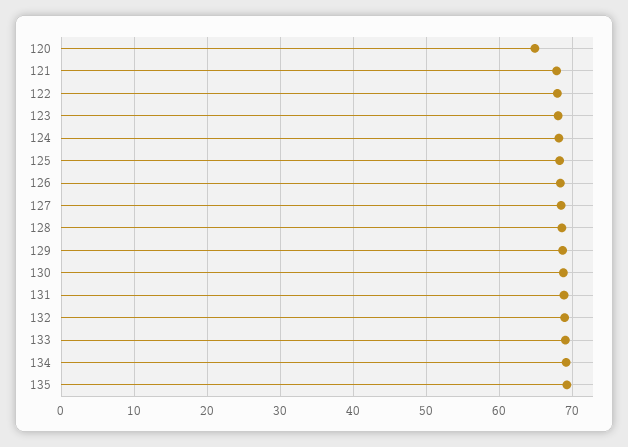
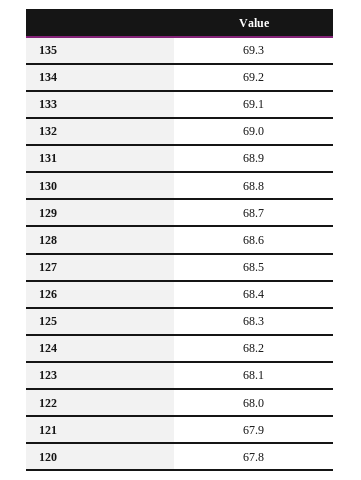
  {
-   "120": 65,
+   "120": 67.8,
    "121": 67.9,
    "122": 68,
    "123": 68.1,
    "124": 68.2,
    "125": 68.3,
    "126": 68.4,
    "127": 68.5,
    "128": 68.6,
    "129": 68.7,
    "130": 68.8,
    "131": 68.9,
    "132": 69,
    "133": 69.1,
    "134": 69.2,
    "135": 69.3
  }

